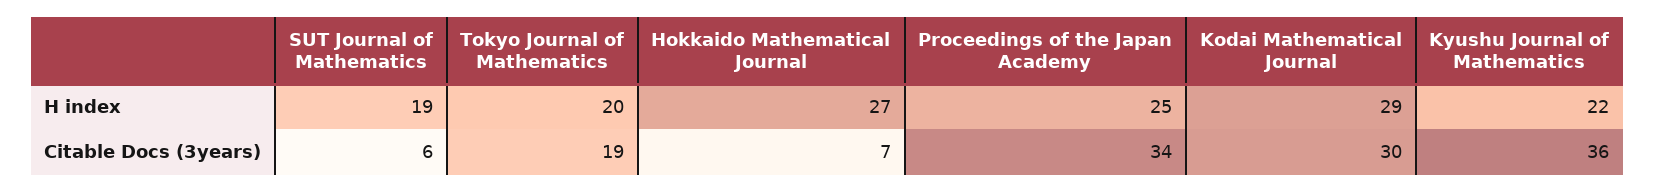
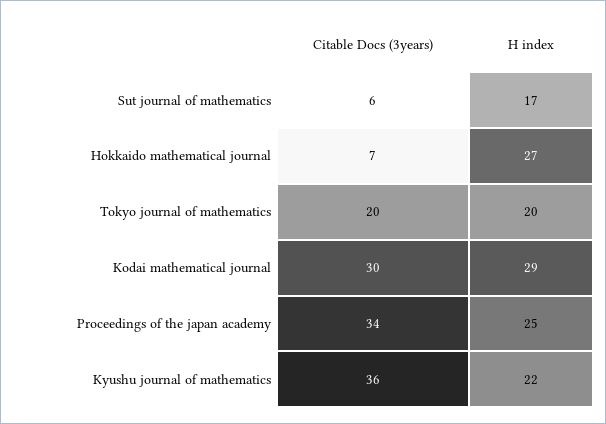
  {
    "SUT Journal of Mathematics": {
-     "H index": 19,
+     "H index": 17,
      "Citable Docs (3years)": 6
    },
    "Tokyo Journal of Mathematics": {
      "H index": 20,
-     "Citable Docs (3years)": 19
+     "Citable Docs (3years)": 20
    },
    "Hokkaido Mathematical Journal": {
      "H index": 27,
      "Citable Docs (3years)": 7
    },
    "Proceedings of the Japan Academy": {
      "H index": 25,
      "Citable Docs (3years)": 34
    },
    "Kodai Mathematical Journal": {
      "H index": 29,
      "Citable Docs (3years)": 30
    },
    "Kyushu Journal of Mathematics": {
      "H index": 22,
      "Citable Docs (3years)": 36
    }
  }

